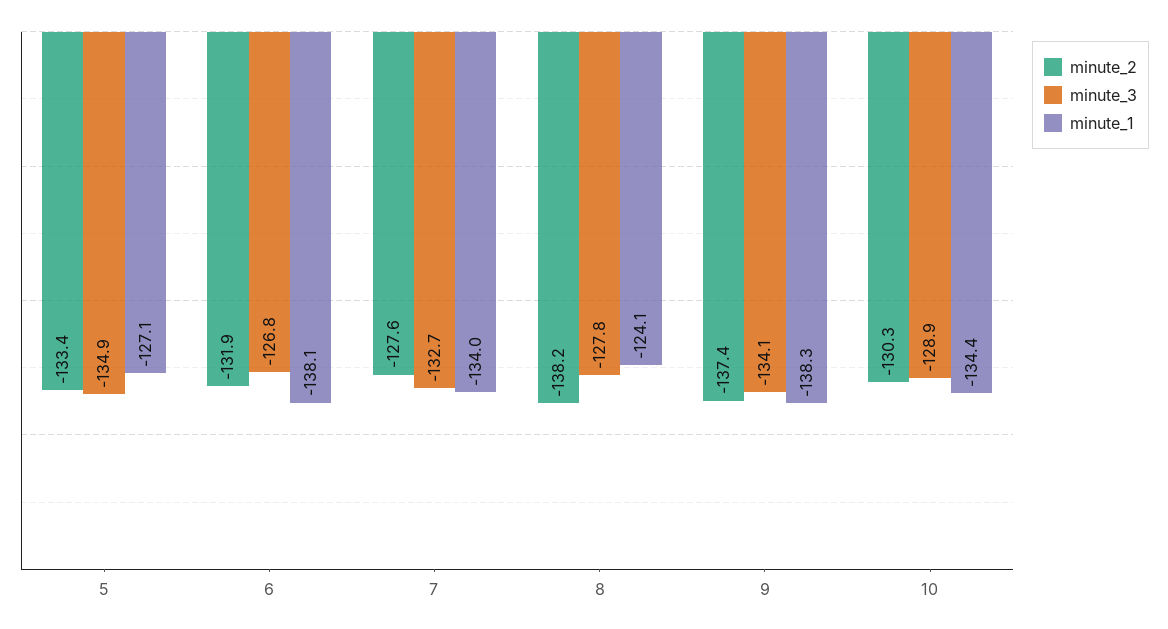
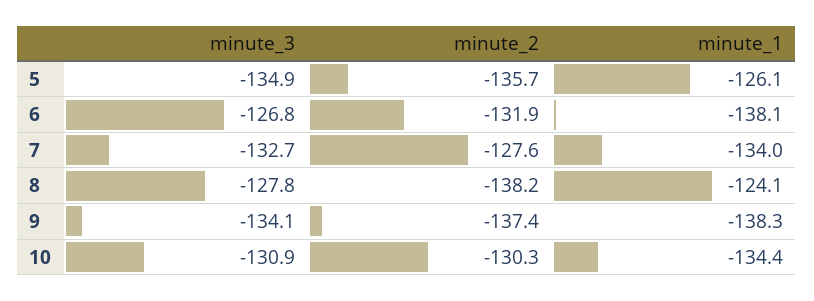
  {
    "minute_2": {
-     "5": -133.4,
+     "5": -135.7,
      "6": -131.9,
      "7": -127.6,
      "8": -138.2,
      "9": -137.4,
      "10": -130.3
    },
    "minute_3": {
      "5": -134.9,
      "6": -126.8,
      "7": -132.7,
      "8": -127.8,
      "9": -134.1,
-     "10": -128.9
+     "10": -130.9
    },
    "minute_1": {
-     "5": -127.1,
+     "5": -126.1,
      "6": -138.1,
      "7": -134,
      "8": -124.1,
      "9": -138.3,
      "10": -134.4
    }
  }

